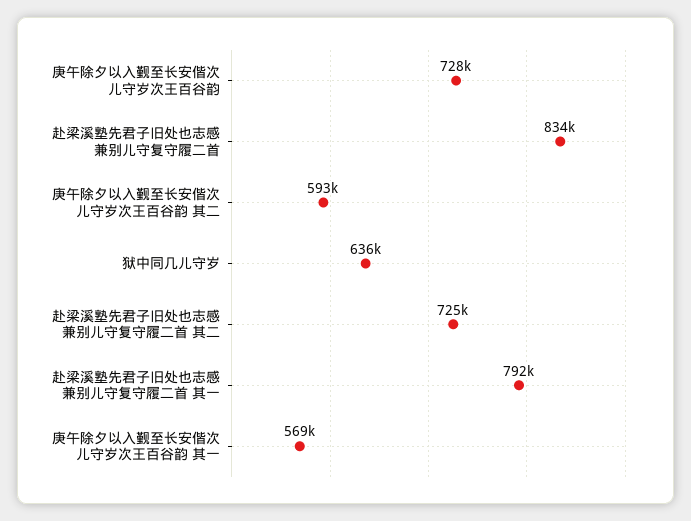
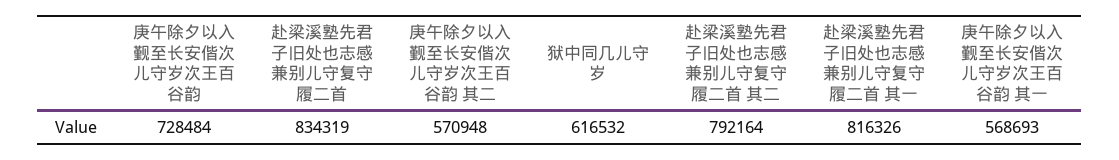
  {
    "庚午除夕以入觐至长安偕次儿守岁次王百谷韵": 728484,
    "赴梁溪塾先君子旧处也志感兼别儿守复守履二首": 834319,
-   "庚午除夕以入觐至长安偕次儿守岁次王百谷韵 其二": 593000,
+   "庚午除夕以入觐至长安偕次儿守岁次王百谷韵 其二": 570948,
-   "狱中同几儿守岁": 636000,
+   "狱中同几儿守岁": 616532,
-   "赴梁溪塾先君子旧处也志感兼别儿守复守履二首 其二": 725000,
+   "赴梁溪塾先君子旧处也志感兼别儿守复守履二首 其二": 792164,
-   "赴梁溪塾先君子旧处也志感兼别儿守复守履二首 其一": 792000,
+   "赴梁溪塾先君子旧处也志感兼别儿守复守履二首 其一": 816326,
    "庚午除夕以入觐至长安偕次儿守岁次王百谷韵 其一": 568693
  }

